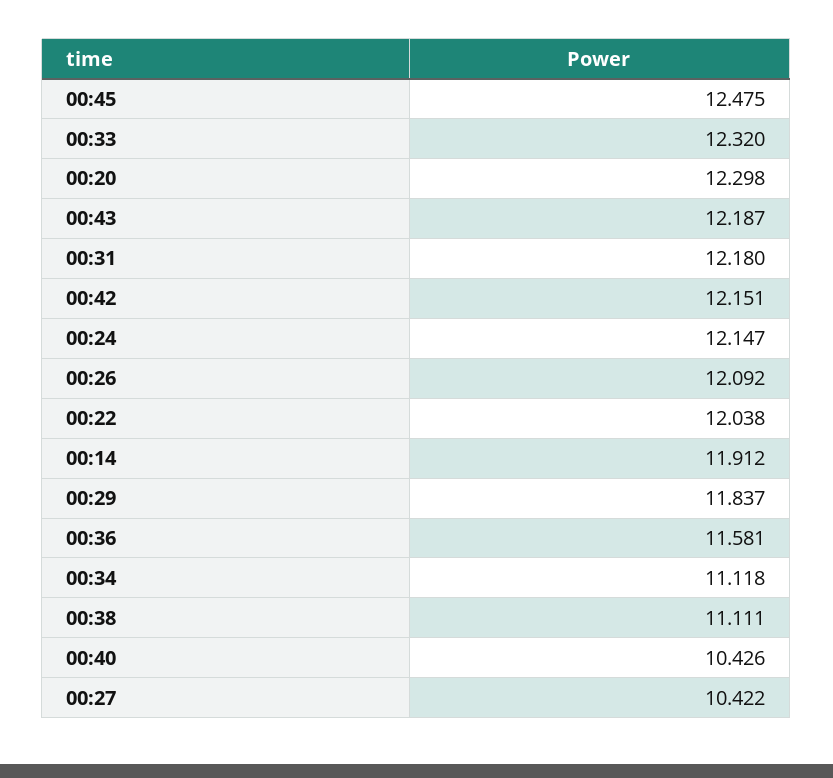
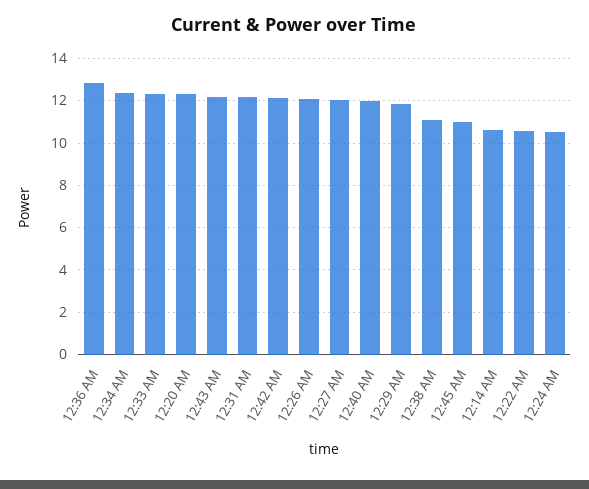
  {
-   "00:45": 12.475,
+   "00:45": 11,
    "00:33": 12.32,
    "00:20": 12.298,
    "00:43": 12.187,
    "00:31": 12.18,
    "00:42": 12.151,
-   "00:24": 12.147,
+   "00:24": 10.5,
    "00:26": 12.092,
-   "00:22": 12.038,
+   "00:22": 10.5,
-   "00:14": 11.912,
+   "00:14": 10.5,
    "00:29": 11.837,
-   "00:36": 11.581,
+   "00:36": 13,
-   "00:34": 11.118,
+   "00:34": 12.5,
    "00:38": 11.111,
-   "00:40": 10.426,
+   "00:40": 12,
-   "00:27": 10.422
+   "00:27": 12
  }

